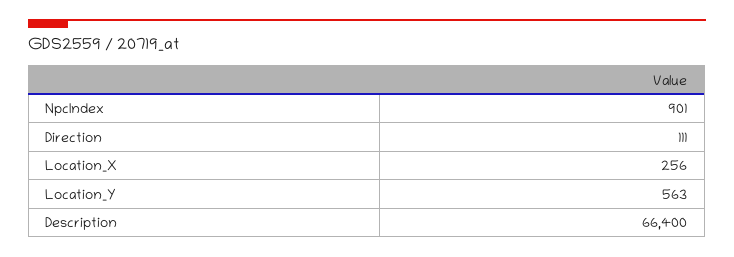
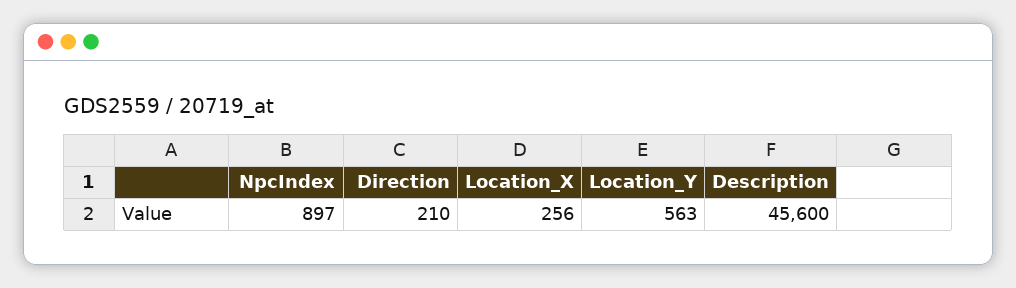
  {
-   "NpcIndex": 901,
+   "NpcIndex": 897,
-   "Direction": 111,
+   "Direction": 210,
    "Location_X": 256,
    "Location_Y": 563,
-   "Description": 66400
+   "Description": 45600
  }

